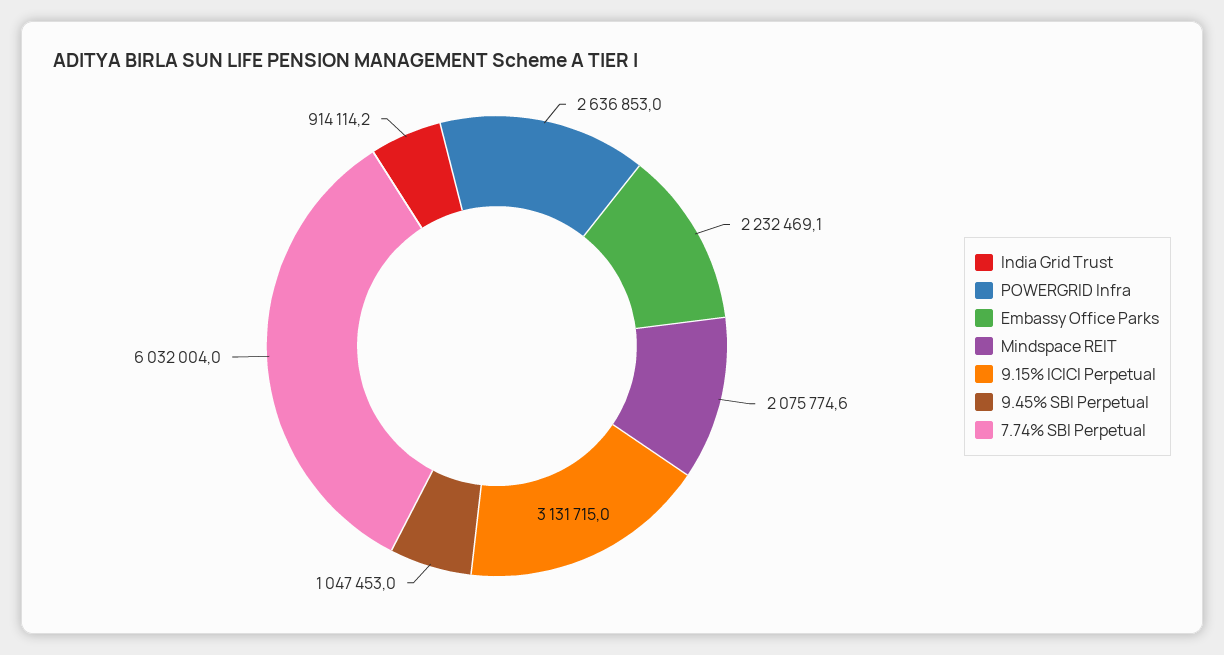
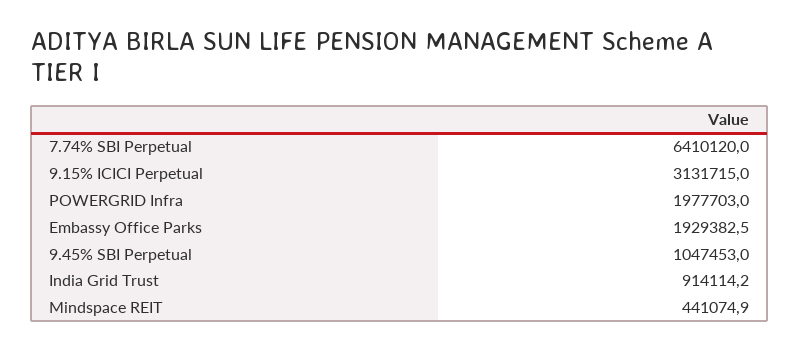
  {
    "India Grid Trust": 914114.2,
-   "POWERGRID Infra": 2636853,
+   "POWERGRID Infra": 1977703,
-   "Embassy Office Parks": 2232469.1,
+   "Embassy Office Parks": 1929382.5,
-   "Mindspace REIT": 2075774.6,
+   "Mindspace REIT": 441074.9,
    "9.15% ICICI Perpetual": 3131715,
    "9.45% SBI Perpetual": 1047453,
-   "7.74% SBI Perpetual": 6032004
+   "7.74% SBI Perpetual": 6410120
  }

